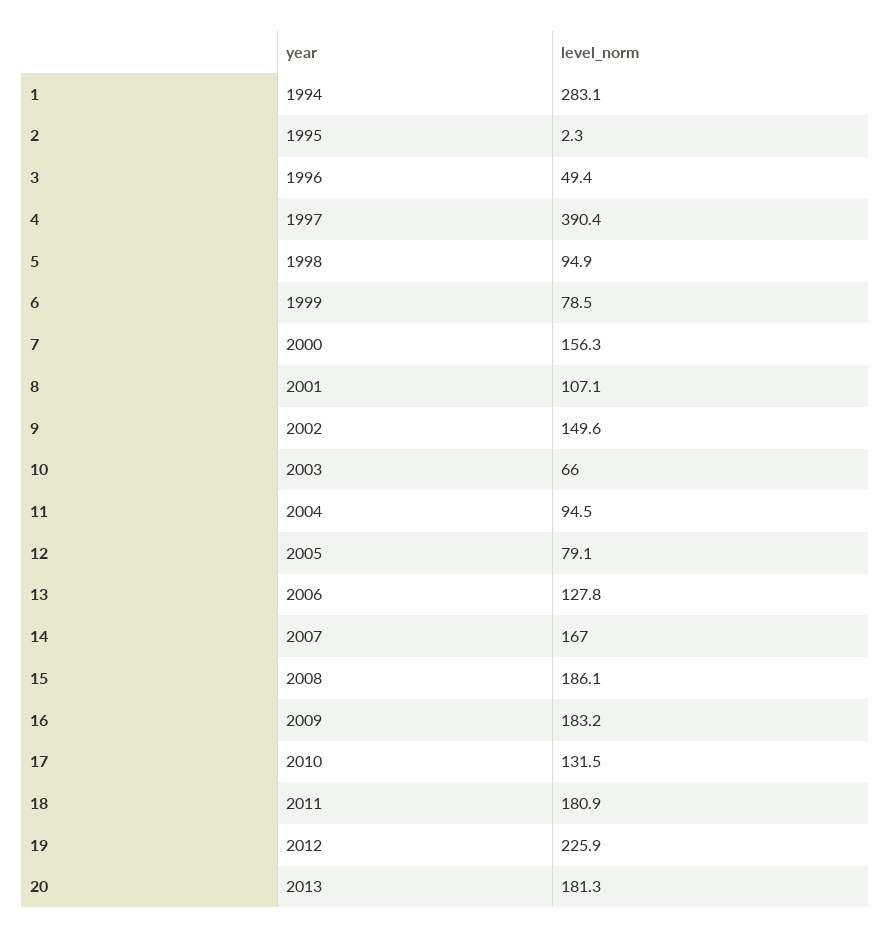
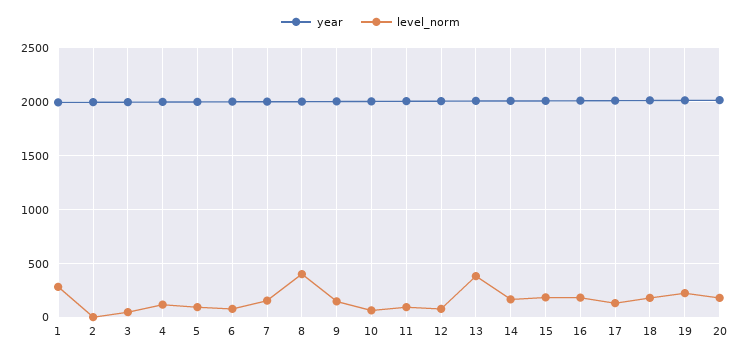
  {
    "year": {
      "1": 1994,
      "2": 1995,
      "3": 1996,
      "4": 1997,
      "5": 1998,
      "6": 1999,
      "7": 2000,
      "8": 2001,
      "9": 2002,
      "10": 2003,
      "11": 2004,
      "12": 2005,
      "13": 2006,
      "14": 2007,
      "15": 2008,
      "16": 2009,
      "17": 2010,
      "18": 2011,
      "19": 2012,
      "20": 2013
    },
    "level_norm": {
      "1": 283.1,
      "2": 2.3,
      "3": 49.4,
-     "4": 390.4,
+     "4": 100,
      "5": 94.9,
      "6": 78.5,
      "7": 156.3,
-     "8": 107.1,
+     "8": 400,
      "9": 149.6,
      "10": 66,
      "11": 94.5,
      "12": 79.1,
-     "13": 127.8,
+     "13": 400,
      "14": 167,
      "15": 186.1,
      "16": 183.2,
      "17": 131.5,
      "18": 180.9,
      "19": 225.9,
      "20": 181.3
    }
  }

